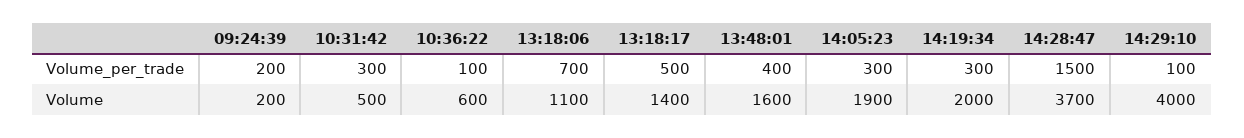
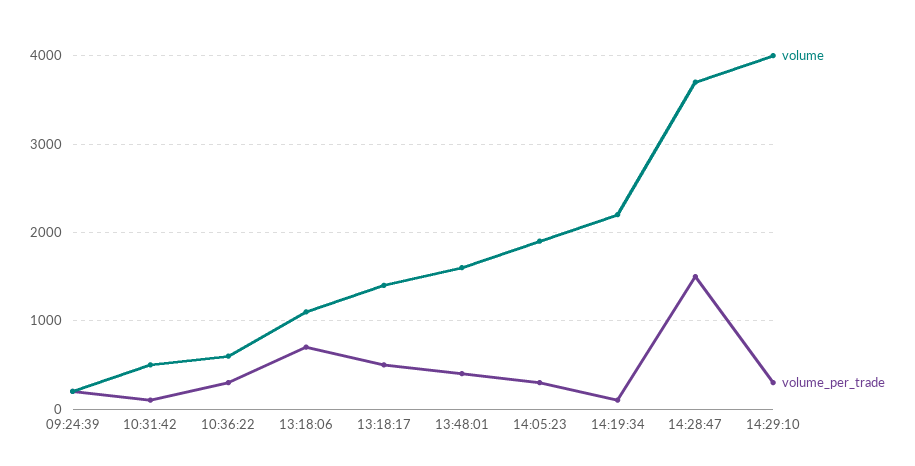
  {
    "Volume_per_trade": {
      "09:24:39": 200,
-     "10:31:42": 300,
+     "10:31:42": 100,
-     "10:36:22": 100,
+     "10:36:22": 300,
      "13:18:06": 700,
      "13:18:17": 500,
      "13:48:01": 400,
      "14:05:23": 300,
-     "14:19:34": 300,
+     "14:19:34": 100,
      "14:28:47": 1500,
-     "14:29:10": 100
+     "14:29:10": 300
    },
    "Volume": {
      "09:24:39": 200,
      "10:31:42": 500,
      "10:36:22": 600,
      "13:18:06": 1100,
      "13:18:17": 1400,
      "13:48:01": 1600,
      "14:05:23": 1900,
-     "14:19:34": 2000,
+     "14:19:34": 2200,
      "14:28:47": 3700,
      "14:29:10": 4000
    }
  }

